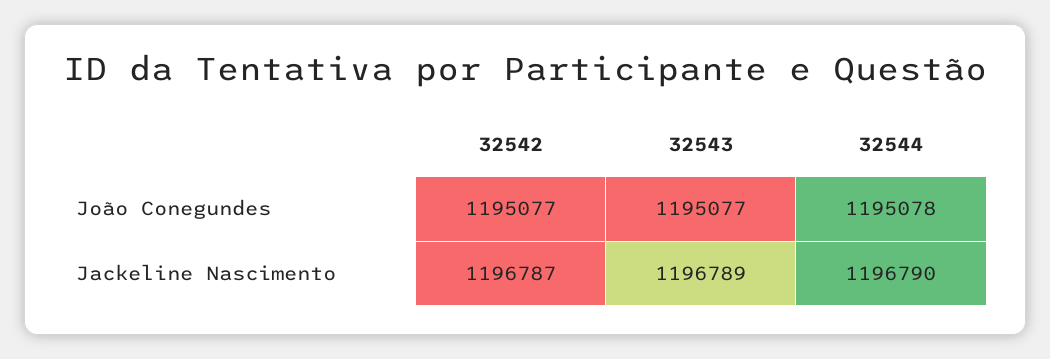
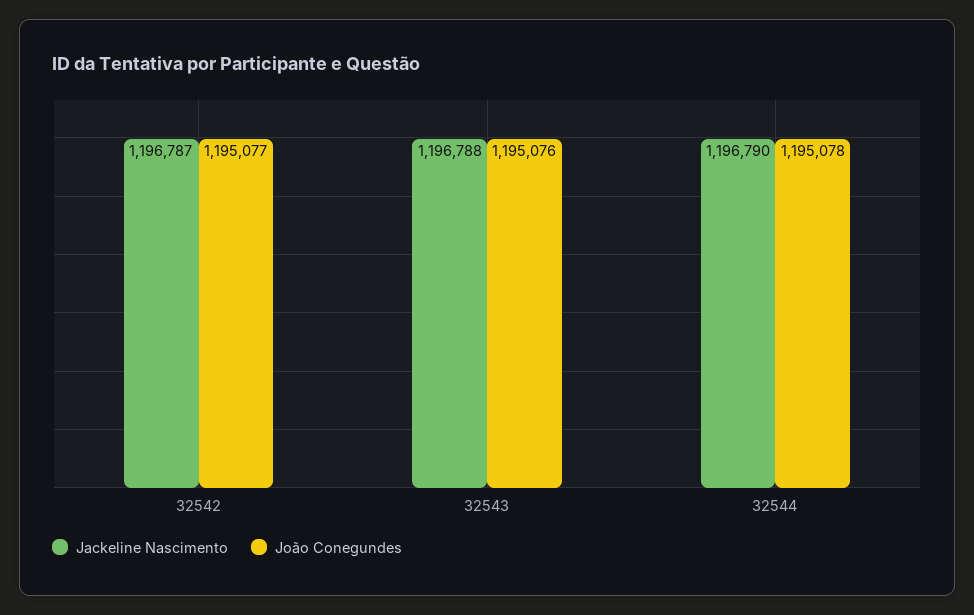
  {
    "João Conegundes": {
      "32542": 1195077,
-     "32543": 1195077,
+     "32543": 1195076,
      "32544": 1195078
    },
    "Jackeline Nascimento": {
      "32542": 1196787,
-     "32543": 1196789,
+     "32543": 1196788,
      "32544": 1196790
    }
  }

